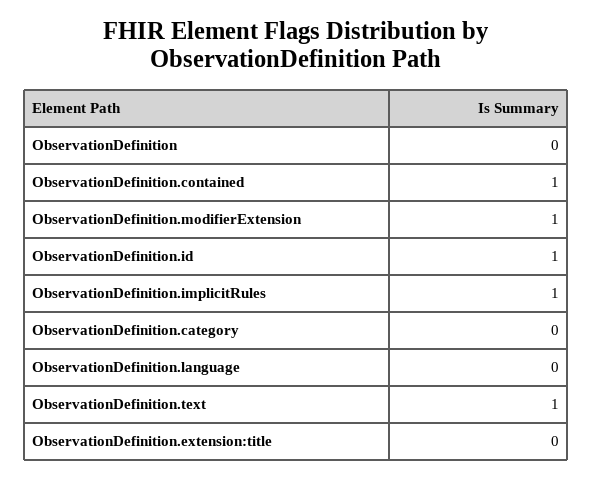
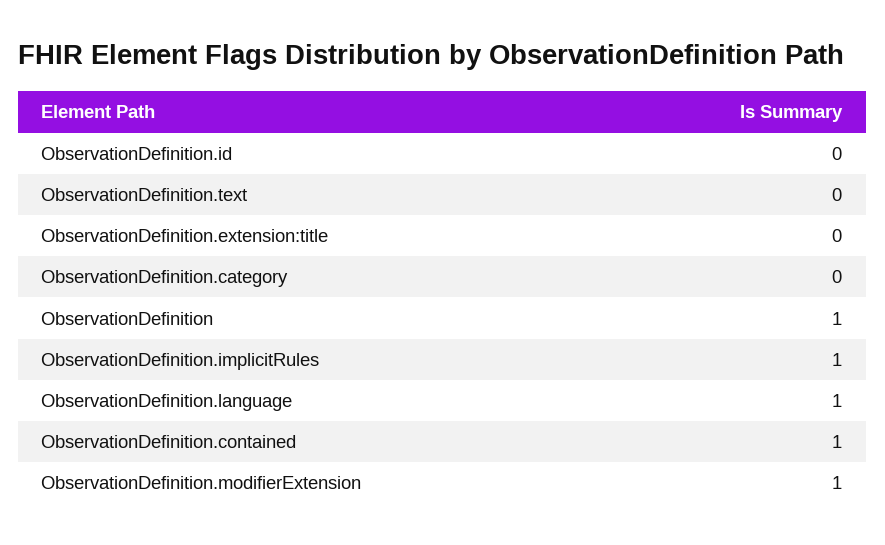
  {
-   "ObservationDefinition": 0,
+   "ObservationDefinition": 1,
    "ObservationDefinition.contained": 1,
    "ObservationDefinition.modifierExtension": 1,
-   "ObservationDefinition.id": 1,
+   "ObservationDefinition.id": 0,
    "ObservationDefinition.implicitRules": 1,
    "ObservationDefinition.category": 0,
-   "ObservationDefinition.language": 0,
+   "ObservationDefinition.language": 1,
-   "ObservationDefinition.text": 1,
+   "ObservationDefinition.text": 0,
    "ObservationDefinition.extension:title": 0
  }

